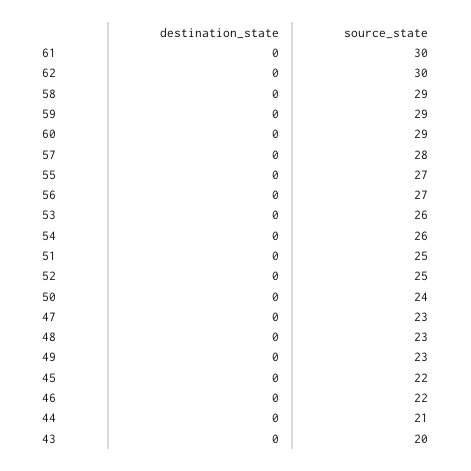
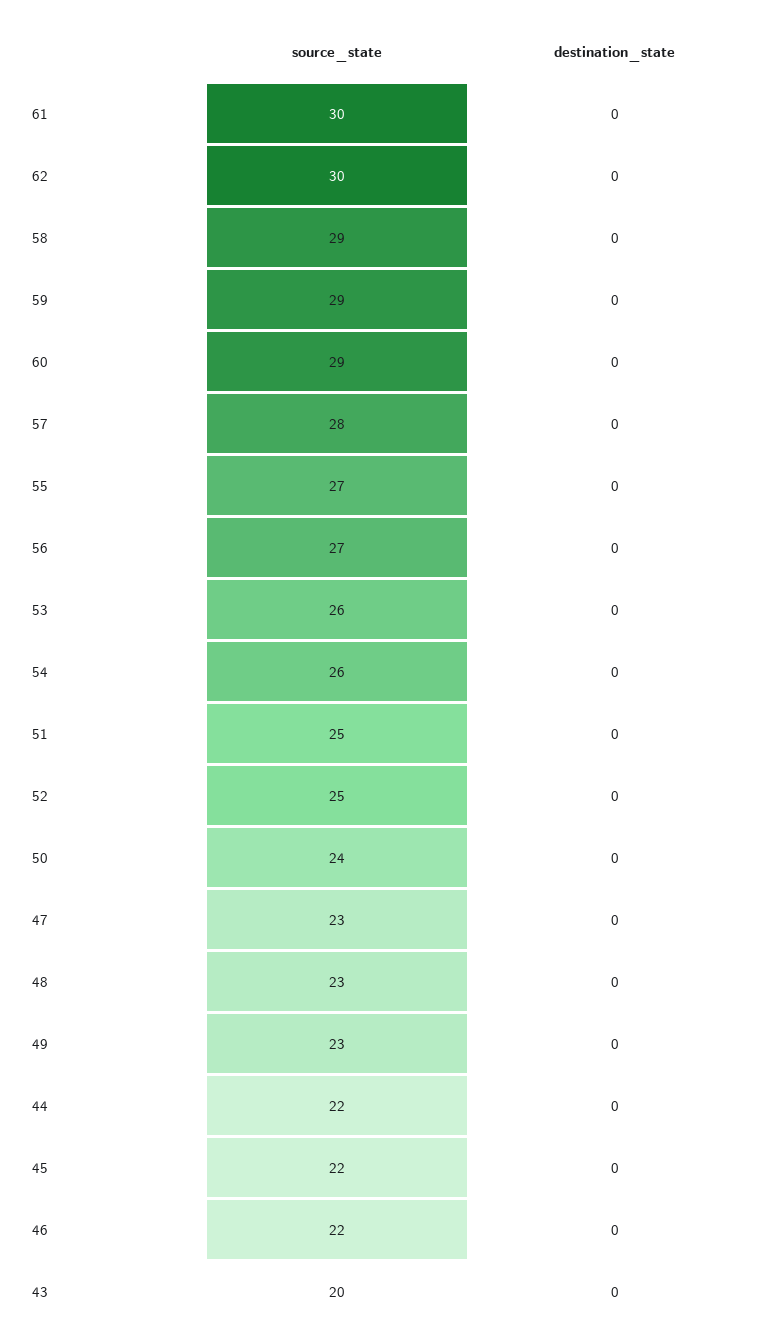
  {
    "destination_state": {
      "61": 0,
      "62": 0,
      "58": 0,
      "59": 0,
      "60": 0,
      "57": 0,
      "55": 0,
      "56": 0,
      "53": 0,
      "54": 0,
      "51": 0,
      "52": 0,
      "50": 0,
      "47": 0,
      "48": 0,
      "49": 0,
      "45": 0,
      "46": 0,
      "44": 0,
      "43": 0
    },
    "source_state": {
      "61": 30,
      "62": 30,
      "58": 29,
      "59": 29,
      "60": 29,
      "57": 28,
      "55": 27,
      "56": 27,
      "53": 26,
      "54": 26,
      "51": 25,
      "52": 25,
      "50": 24,
      "47": 23,
      "48": 23,
      "49": 23,
      "45": 22,
      "46": 22,
-     "44": 21,
+     "44": 22,
      "43": 20
    }
  }

